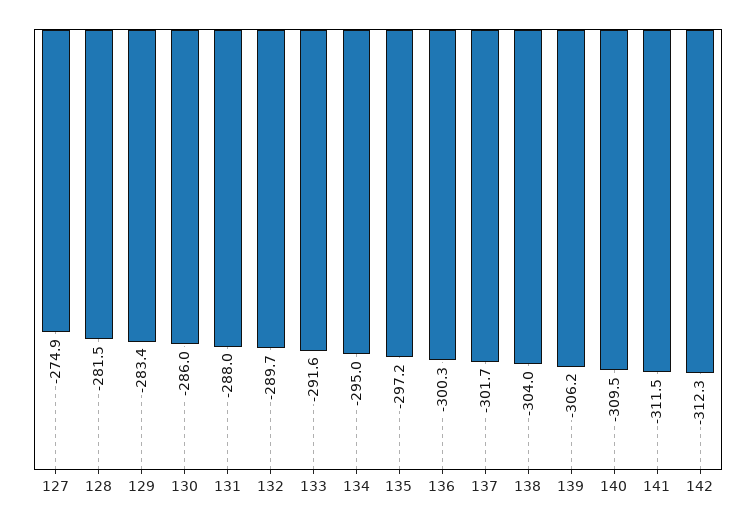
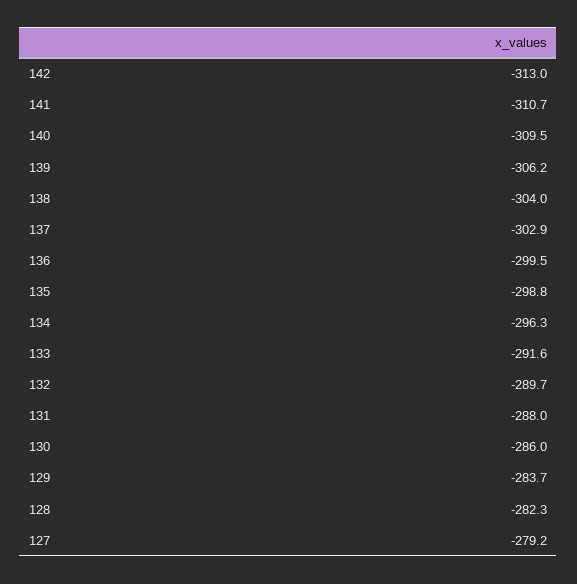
  {
-   "127": -274.9,
+   "127": -279.2,
-   "128": -281.5,
+   "128": -282.3,
-   "129": -283.4,
+   "129": -283.7,
    "130": -286,
    "131": -288,
    "132": -289.7,
    "133": -291.6,
-   "134": -295,
+   "134": -296.3,
-   "135": -297.2,
+   "135": -298.8,
-   "136": -300.3,
+   "136": -299.5,
-   "137": -301.7,
+   "137": -302.9,
    "138": -304,
    "139": -306.2,
    "140": -309.5,
-   "141": -311.5,
+   "141": -310.7,
-   "142": -312.3
+   "142": -313
  }

